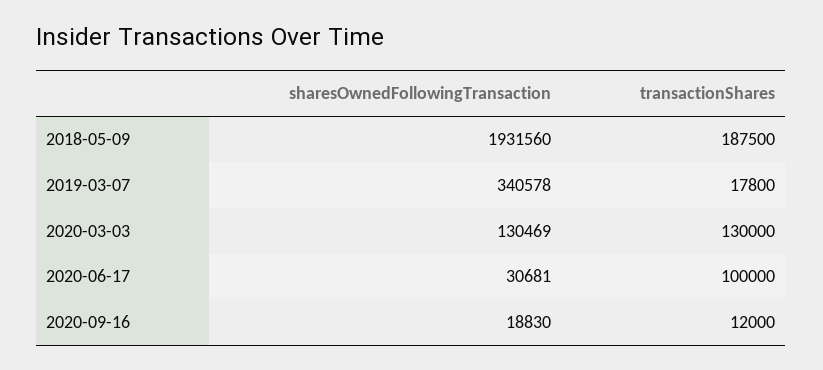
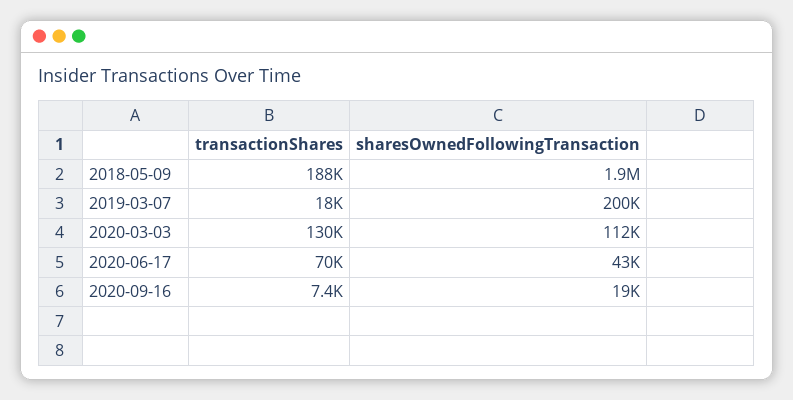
  {
    "sharesOwnedFollowingTransaction": {
      "2018-05-09": 1931560,
-     "2019-03-07": 340578,
+     "2019-03-07": 200000,
-     "2020-03-03": 130469,
+     "2020-03-03": 112000,
-     "2020-06-17": 30681,
+     "2020-06-17": 43000,
      "2020-09-16": 18830
    },
    "transactionShares": {
      "2018-05-09": 187500,
      "2019-03-07": 17800,
      "2020-03-03": 130000,
-     "2020-06-17": 100000,
+     "2020-06-17": 70000,
-     "2020-09-16": 12000
+     "2020-09-16": 7400
    }
  }

